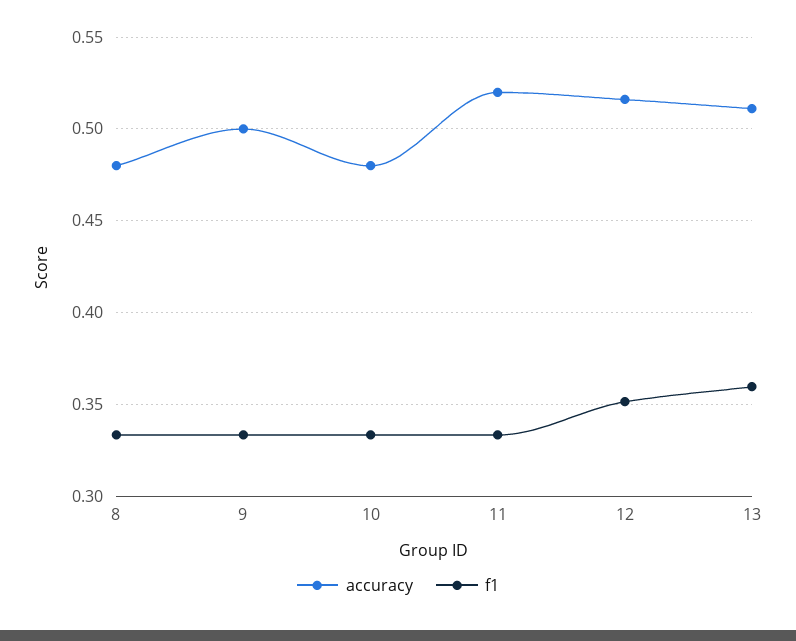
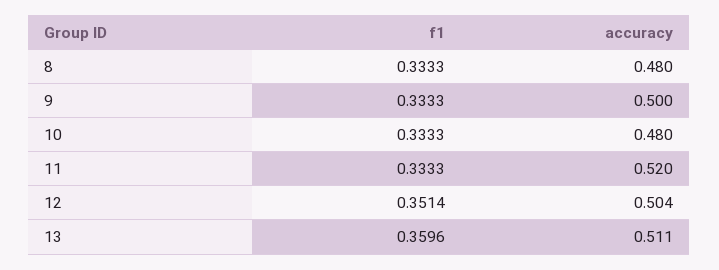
  {
    "accuracy": {
      "8": 0.48,
      "9": 0.5,
      "10": 0.48,
      "11": 0.52,
-     "12": 0.515,
+     "12": 0.504,
      "13": 0.511
    },
    "f1": {
      "8": 0.3333,
      "9": 0.3333,
      "10": 0.3333,
      "11": 0.3333,
      "12": 0.3514,
      "13": 0.3596
    }
  }

